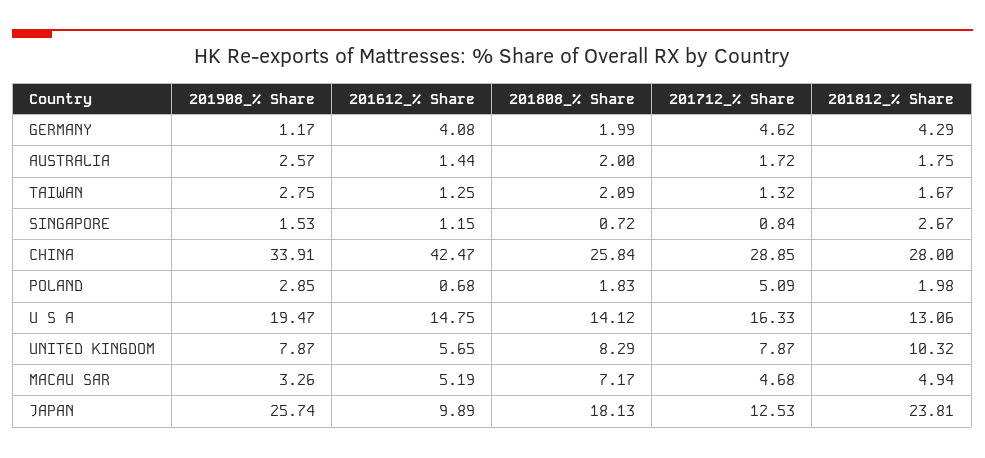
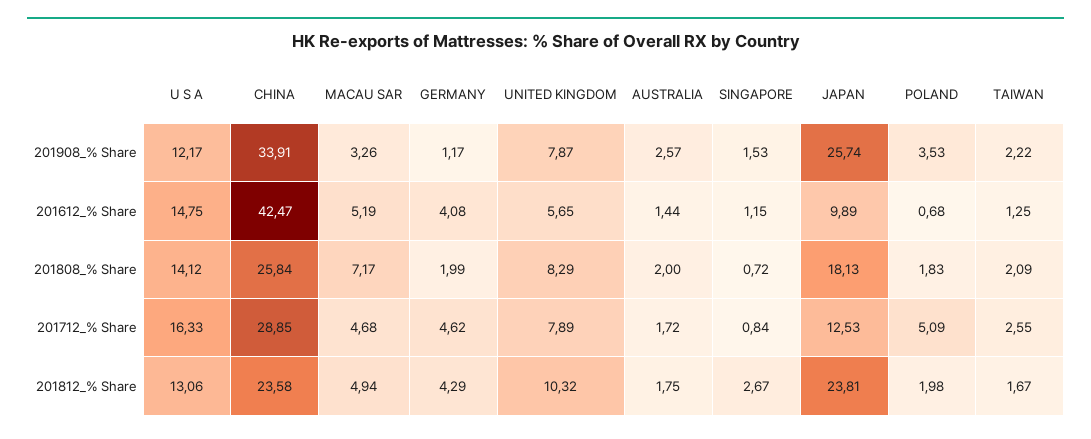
  {
    "201908_% Share": {
      "GERMANY": 1.17,
      "AUSTRALIA": 2.57,
-     "TAIWAN": 2.75,
+     "TAIWAN": 2.22,
      "SINGAPORE": 1.53,
      "CHINA": 33.91,
-     "POLAND": 2.85,
+     "POLAND": 3.53,
-     "U S A": 19.47,
+     "U S A": 12.17,
      "UNITED KINGDOM": 7.87,
      "MACAU SAR": 3.26,
      "JAPAN": 25.74
    },
    "201612_% Share": {
      "GERMANY": 4.08,
      "AUSTRALIA": 1.44,
      "TAIWAN": 1.25,
      "SINGAPORE": 1.15,
      "CHINA": 42.47,
      "POLAND": 0.68,
      "U S A": 14.75,
      "UNITED KINGDOM": 5.65,
      "MACAU SAR": 5.19,
      "JAPAN": 9.89
    },
    "201808_% Share": {
      "GERMANY": 1.99,
      "AUSTRALIA": 2,
      "TAIWAN": 2.09,
      "SINGAPORE": 0.72,
      "CHINA": 25.84,
      "POLAND": 1.83,
      "U S A": 14.12,
      "UNITED KINGDOM": 8.29,
      "MACAU SAR": 7.17,
      "JAPAN": 18.13
    },
    "201712_% Share": {
      "GERMANY": 4.62,
      "AUSTRALIA": 1.72,
-     "TAIWAN": 1.32,
+     "TAIWAN": 2.55,
      "SINGAPORE": 0.84,
      "CHINA": 28.85,
      "POLAND": 5.09,
      "U S A": 16.33,
-     "UNITED KINGDOM": 7.87,
+     "UNITED KINGDOM": 7.89,
      "MACAU SAR": 4.68,
      "JAPAN": 12.53
    },
    "201812_% Share": {
      "GERMANY": 4.29,
      "AUSTRALIA": 1.75,
      "TAIWAN": 1.67,
      "SINGAPORE": 2.67,
-     "CHINA": 28,
+     "CHINA": 23.58,
      "POLAND": 1.98,
      "U S A": 13.06,
      "UNITED KINGDOM": 10.32,
      "MACAU SAR": 4.94,
      "JAPAN": 23.81
    }
  }

